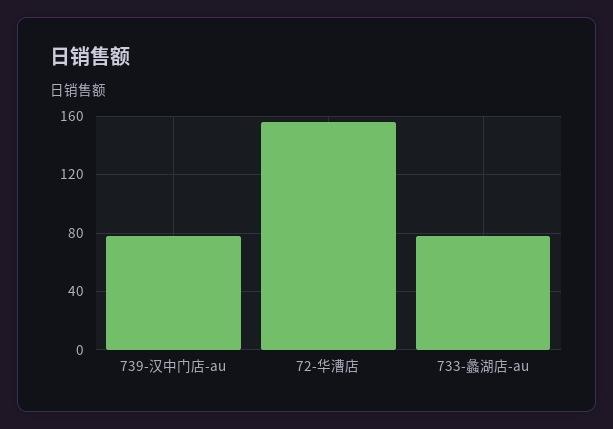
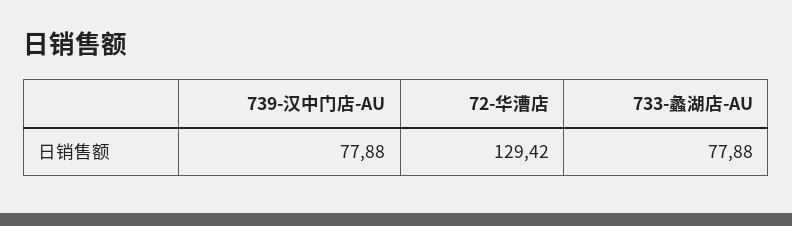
  {
    "739-汉中门店-au": 77.88,
-   "72-华漕店": 155,
+   "72-华漕店": 129.42,
    "733-蠡湖店-au": 77.88
  }

